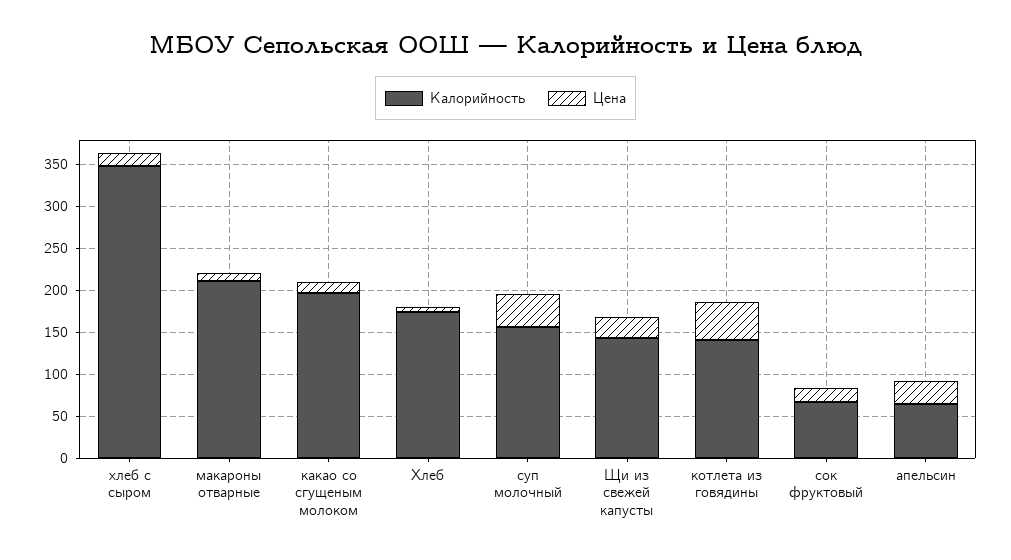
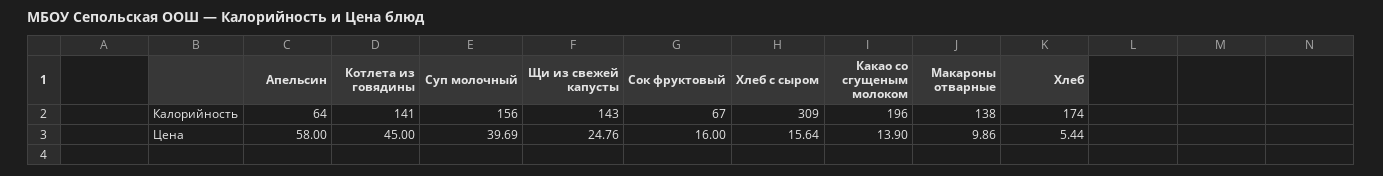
  {
    "Калорийность": {
-     "хлеб с сыром": 350,
+     "хлеб с сыром": 309,
-     "макароны отварные": 210,
+     "макароны отварные": 138,
      "какао со сгущеным молоком": 196,
      "Хлеб": 174,
      "суп молочный": 156,
      "Щи из свежей капусты": 143,
      "котлета из говядины": 141,
      "сок фруктовый": 67,
      "апельсин": 64
    },
    "Цена": {
      "хлеб с сыром": 15.64,
      "макароны отварные": 9.86,
      "какао со сгущеным молоком": 13.9,
      "Хлеб": 5.44,
      "суп молочный": 39.69,
      "Щи из свежей капусты": 24.76,
      "котлета из говядины": 45,
      "сок фруктовый": 16,
-     "апельсин": 30
+     "апельсин": 58
    }
  }

